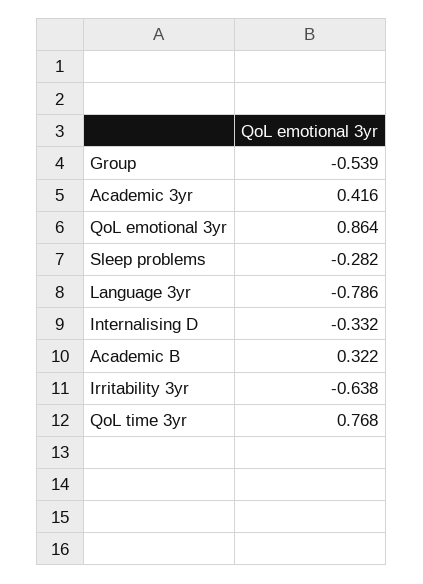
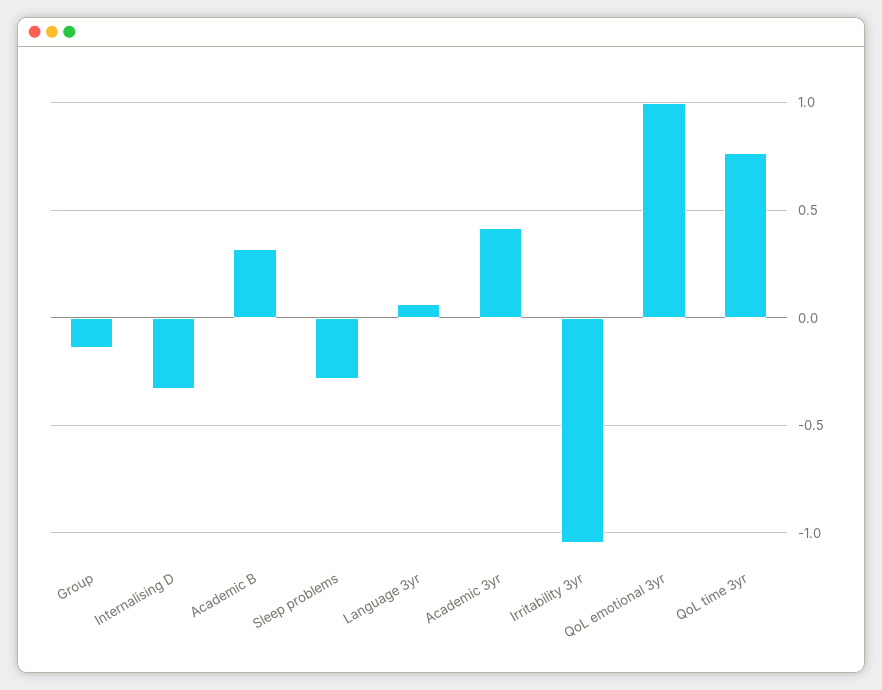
  {
-   "Group": -0.539,
+   "Group": -0.15,
    "Academic 3yr": 0.416,
-   "QoL emotional 3yr": 0.864,
+   "QoL emotional 3yr": 1,
    "Sleep problems": -0.282,
-   "Language 3yr": -0.786,
+   "Language 3yr": 0.05,
    "Internalising D": -0.332,
    "Academic B": 0.322,
-   "Irritability 3yr": -0.638,
+   "Irritability 3yr": -1.05,
    "QoL time 3yr": 0.768
  }

